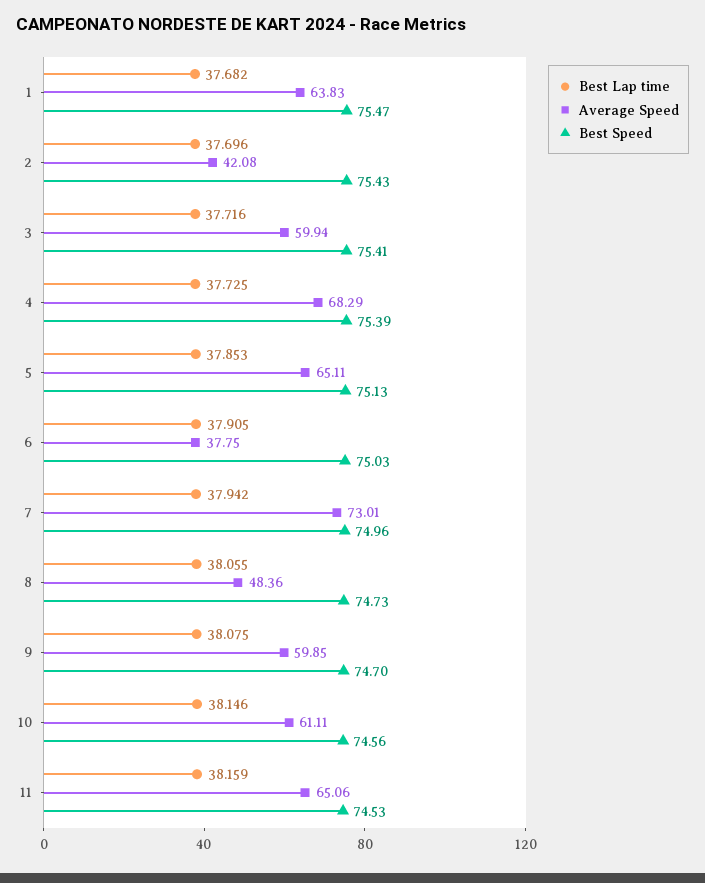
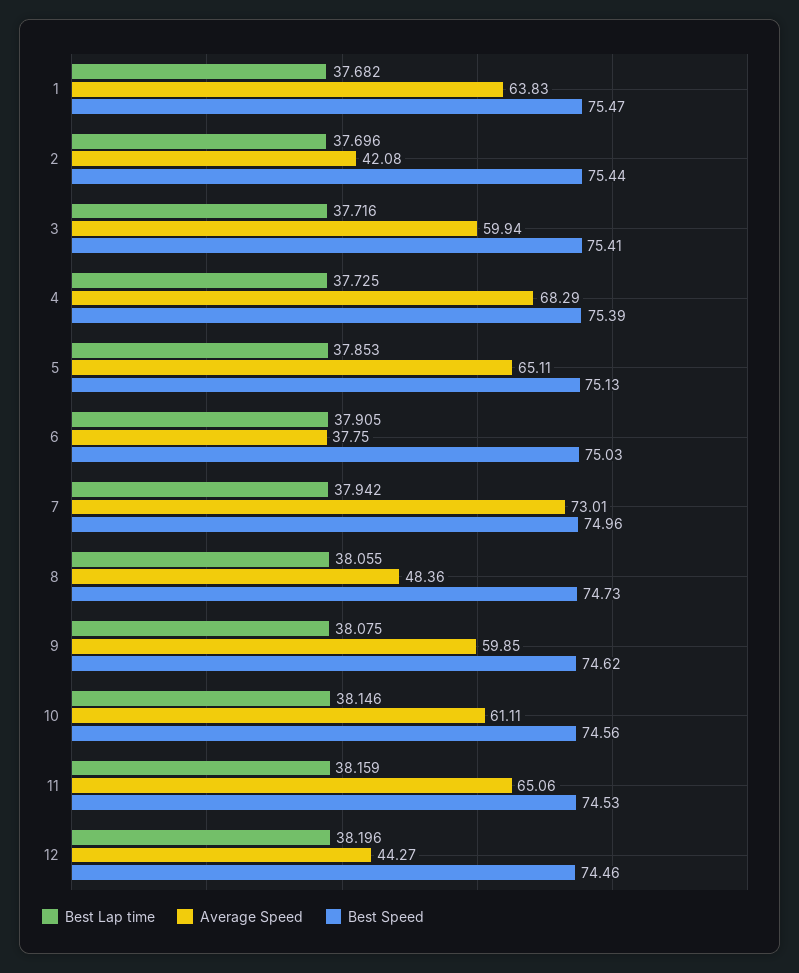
  {
    "Best Lap time": {
      "1": 37.682,
      "2": 37.696,
      "3": 37.716,
      "4": 37.725,
      "5": 37.853,
      "6": 37.905,
      "7": 37.942,
      "8": 38.055,
      "9": 38.075,
      "10": 38.146,
-     "11": 38.159
+     "11": 38.159,
+     "12": 38.196
    },
    "Average Speed": {
      "1": 63.83,
      "2": 42.08,
      "3": 59.94,
      "4": 68.29,
      "5": 65.11,
      "6": 37.75,
      "7": 73.01,
      "8": 48.36,
      "9": 59.85,
      "10": 61.11,
-     "11": 65.06
+     "11": 65.06,
+     "12": 44.27
    },
    "Best Speed": {
      "1": 75.47,
-     "2": 75.43,
+     "2": 75.44,
      "3": 75.41,
      "4": 75.39,
      "5": 75.13,
      "6": 75.03,
      "7": 74.96,
      "8": 74.73,
-     "9": 74.7,
+     "9": 74.62,
      "10": 74.56,
-     "11": 74.53
+     "11": 74.53,
+     "12": 74.46
    }
  }

